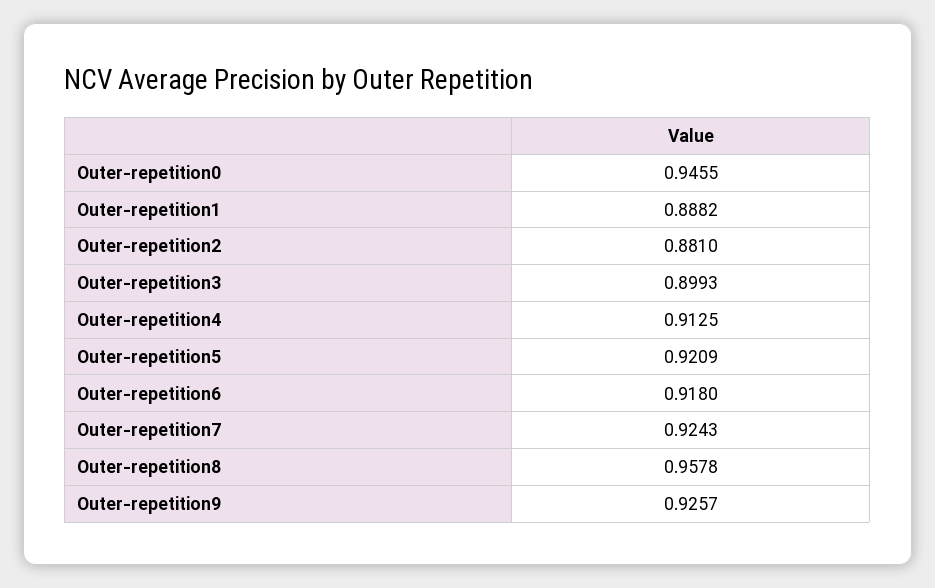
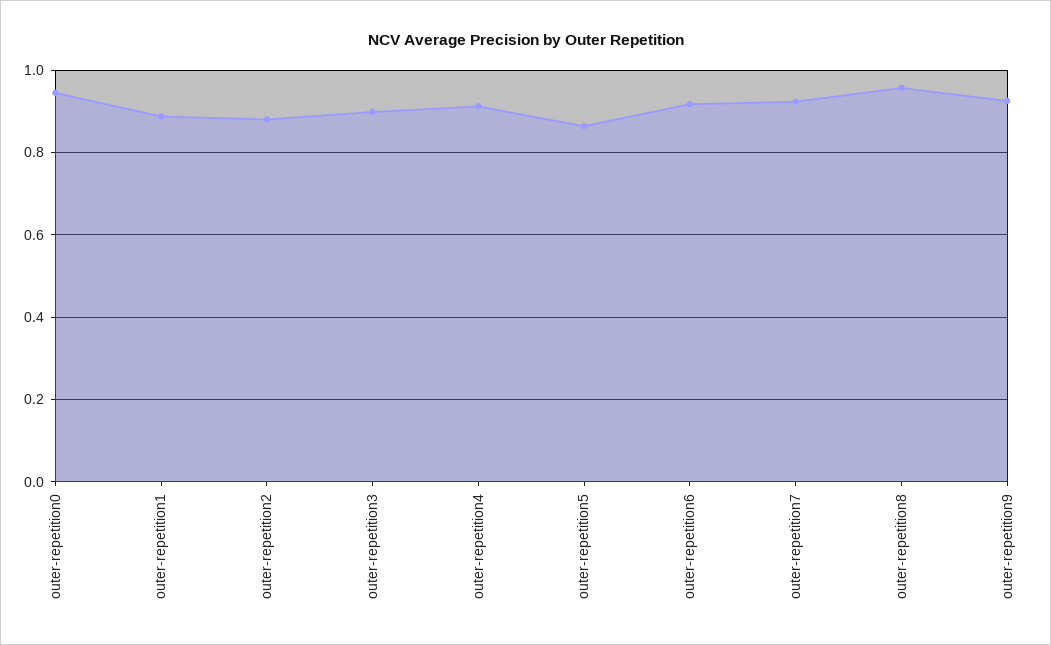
  {
    "Outer-repetition0": 0.9455,
    "Outer-repetition1": 0.8882,
    "Outer-repetition2": 0.881,
    "Outer-repetition3": 0.8993,
    "Outer-repetition4": 0.9125,
-   "Outer-repetition5": 0.9209,
+   "Outer-repetition5": 0.86,
    "Outer-repetition6": 0.918,
    "Outer-repetition7": 0.9243,
    "Outer-repetition8": 0.9578,
    "Outer-repetition9": 0.9257
  }

